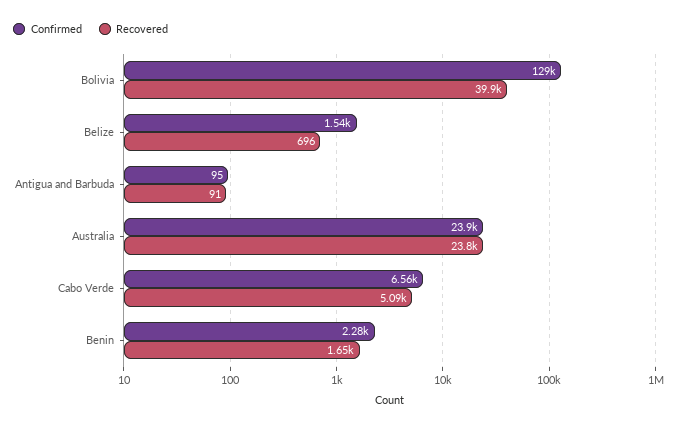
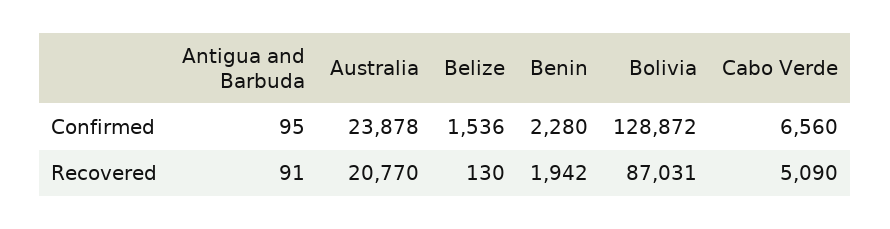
  {
    "Confirmed": {
      "Bolivia": 128872,
      "Belize": 1536,
      "Antigua and Barbuda": 95,
      "Australia": 23878,
      "Cabo Verde": 6560,
      "Benin": 2280
    },
    "Recovered": {
-     "Bolivia": 39900,
+     "Bolivia": 87031,
-     "Belize": 696,
+     "Belize": 130,
      "Antigua and Barbuda": 91,
-     "Australia": 23800,
+     "Australia": 20770,
      "Cabo Verde": 5090,
-     "Benin": 1650
+     "Benin": 1942
    }
  }

